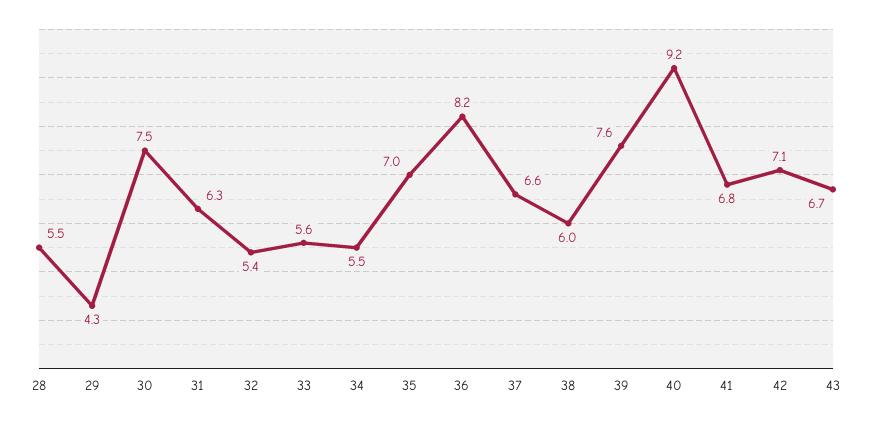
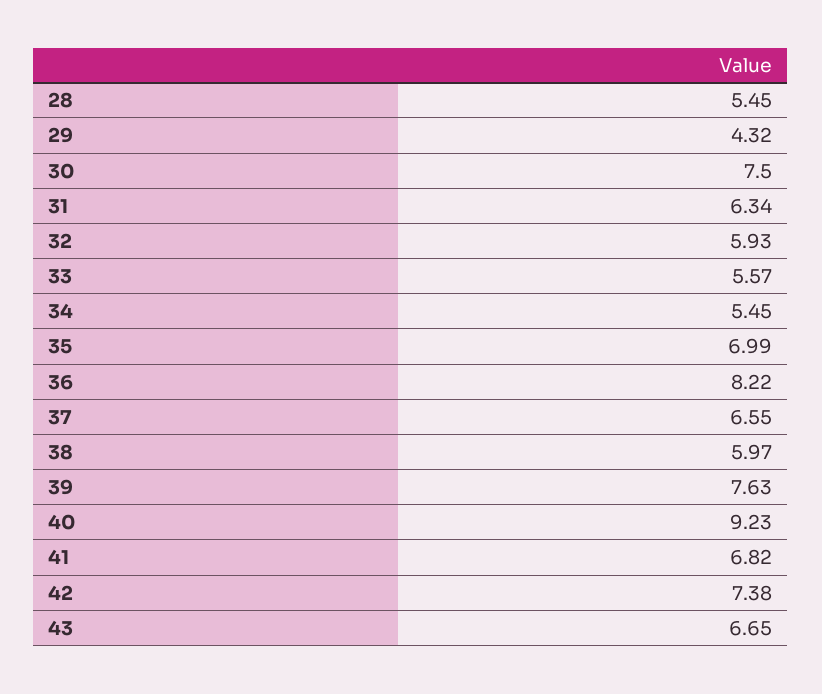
  {
    "28": 5.45,
    "29": 4.32,
    "30": 7.5,
    "31": 6.34,
-   "32": 5.4,
+   "32": 5.93,
    "33": 5.57,
    "34": 5.45,
    "35": 6.99,
    "36": 8.22,
    "37": 6.55,
    "38": 5.97,
    "39": 7.63,
    "40": 9.23,
    "41": 6.82,
-   "42": 7.1,
+   "42": 7.38,
    "43": 6.65
  }

